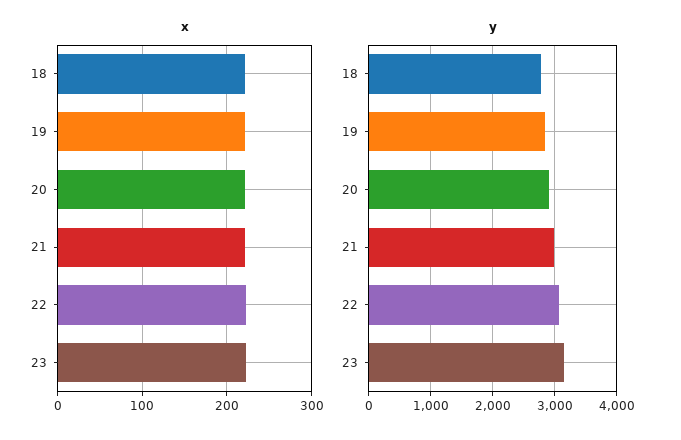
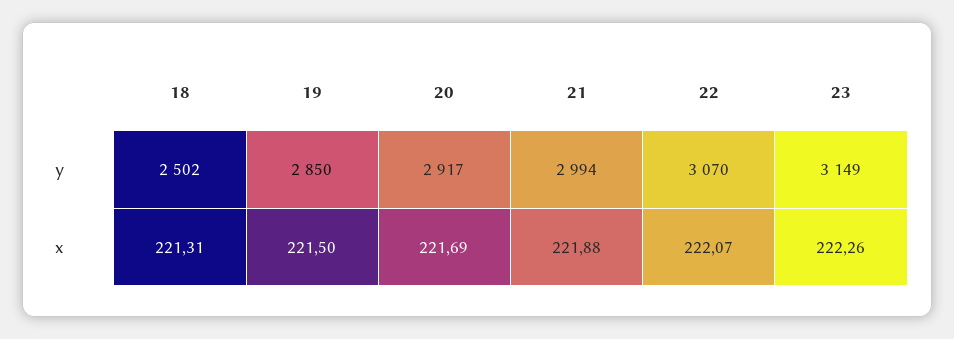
  {
    "x": {
      "18": 221.31,
      "19": 221.5,
      "20": 221.69,
      "21": 221.88,
      "22": 222.07,
      "23": 222.26
    },
    "y": {
-     "18": 2800,
+     "18": 2502,
      "19": 2850,
      "20": 2917,
      "21": 2994,
      "22": 3070,
      "23": 3149
    }
  }

